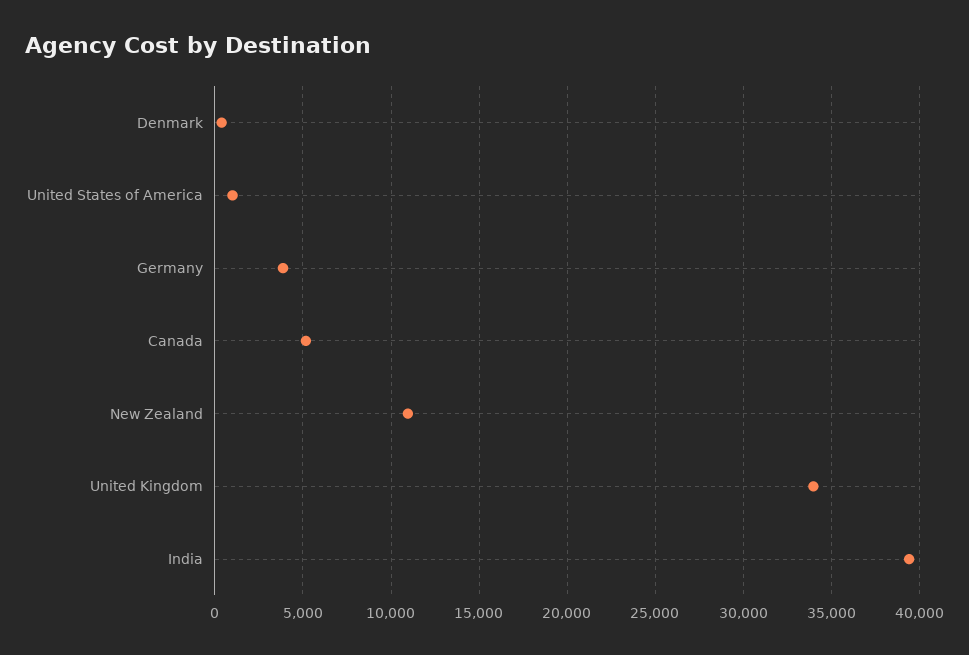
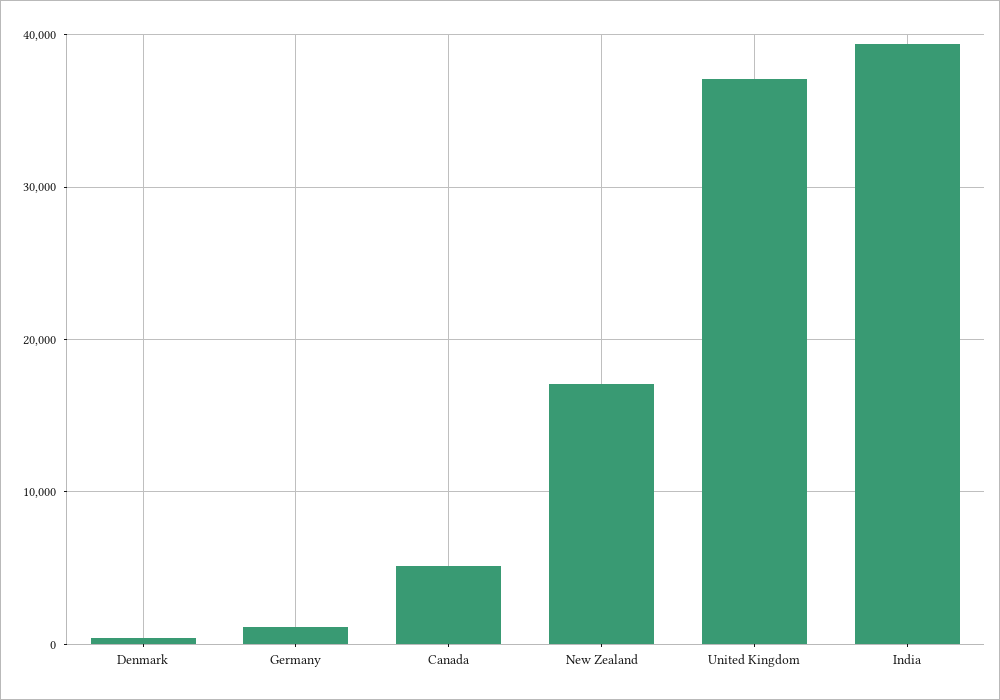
  {
    "Denmark": 500,
-   "United States of America": 1000,
-   "Germany": 4000,
+   "Germany": 1000,
    "Canada": 5000,
-   "New Zealand": 11000,
+   "New Zealand": 17000,
-   "United Kingdom": 34000,
+   "United Kingdom": 37000,
    "India": 39500
  }

